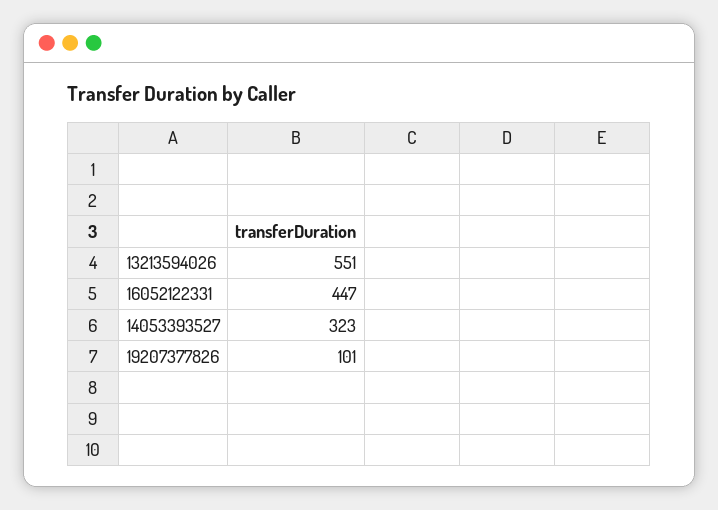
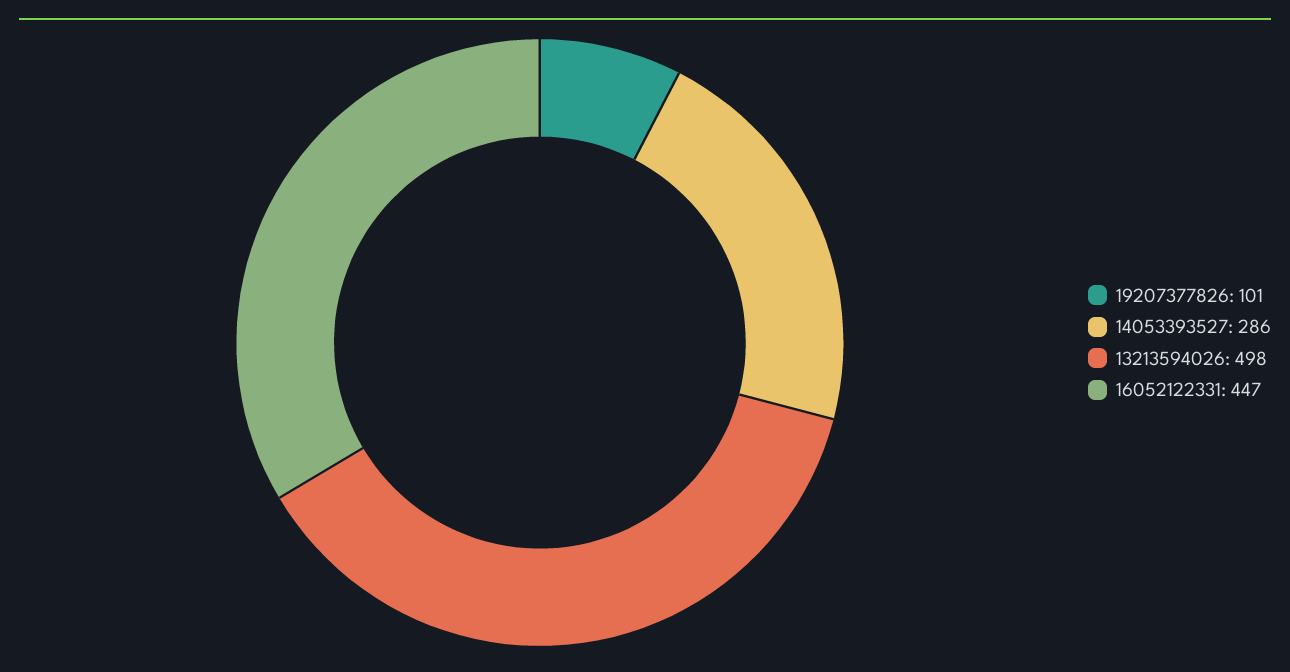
  {
-   "13213594026": 551,
+   "13213594026": 498,
    "16052122331": 447,
-   "14053393527": 323,
+   "14053393527": 286,
    "19207377826": 101
  }

